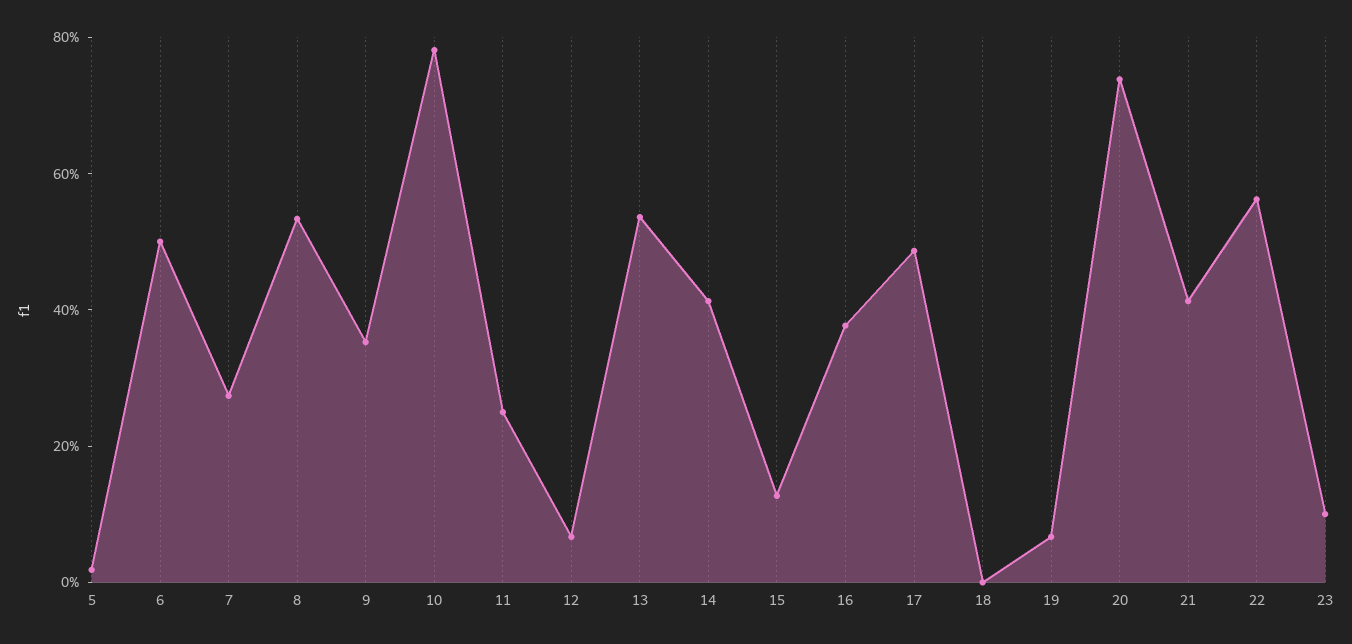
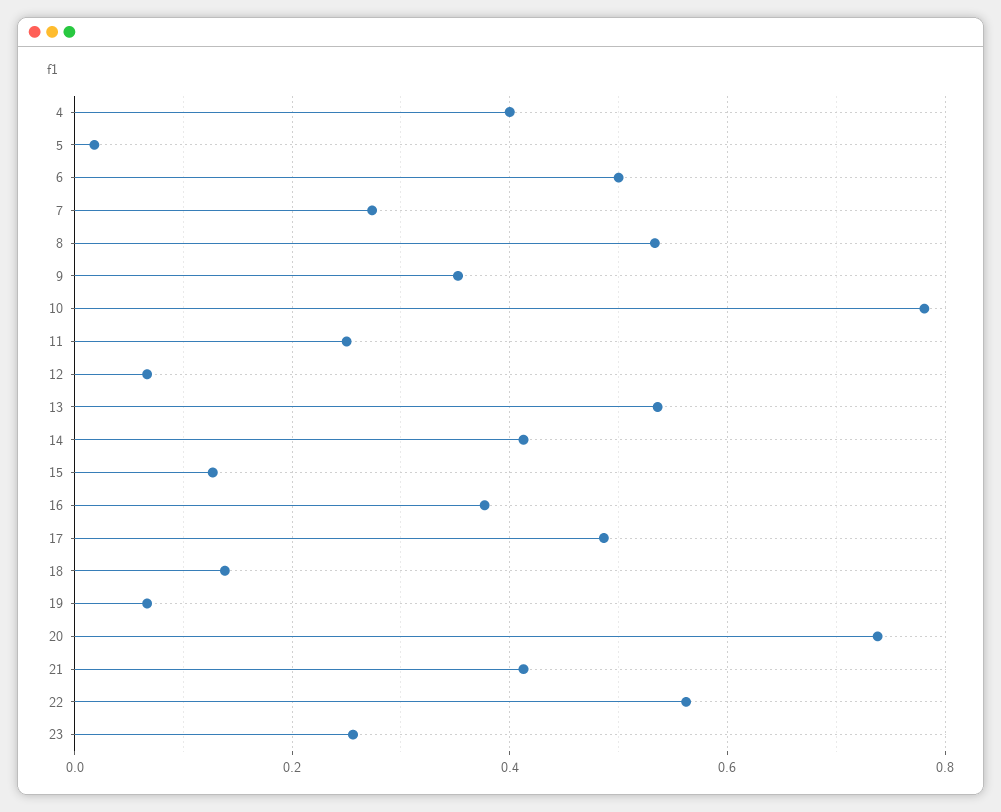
  {
    "5": 0.02,
    "6": 0.5,
    "7": 0.28,
    "8": 0.54,
    "9": 0.36,
    "10": 0.78,
    "11": 0.26,
    "12": 0.06,
    "13": 0.54,
    "14": 0.42,
    "15": 0.12,
    "16": 0.38,
    "17": 0.48,
-   "18": 0,
+   "18": 0.14,
    "19": 0.06,
    "20": 0.74,
    "21": 0.42,
    "22": 0.56,
-   "23": 0.1
+   "23": 0.26,
+   "4": 0.4
  }

